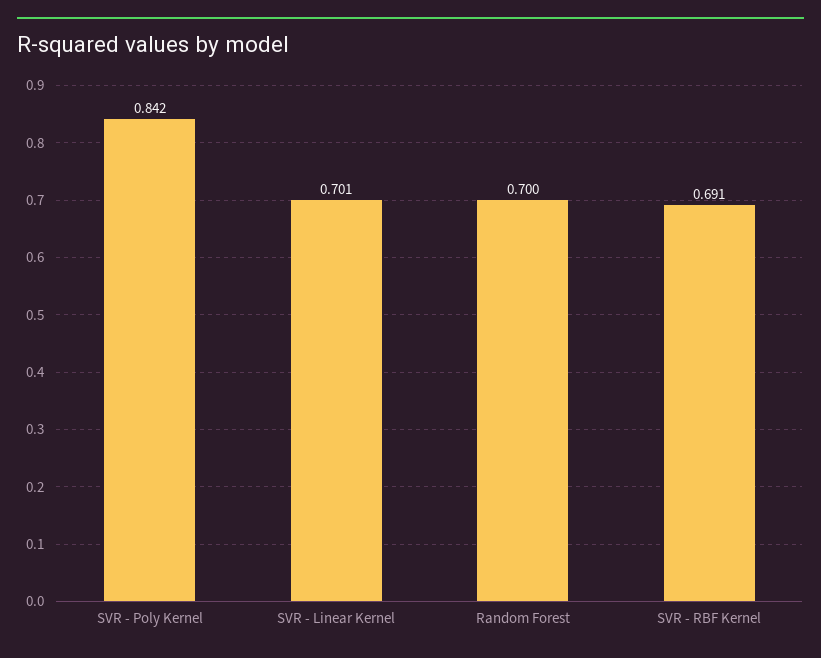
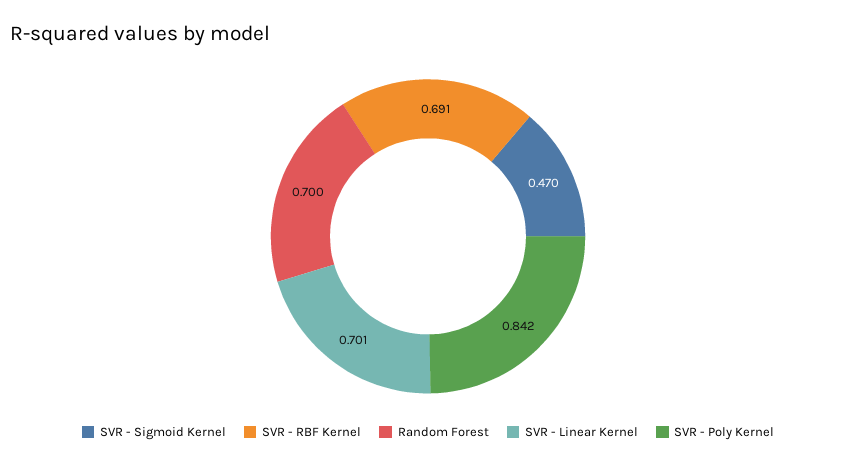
  {
    "SVR - Poly Kernel": 0.842,
    "SVR - Linear Kernel": 0.701,
    "Random Forest": 0.7,
-   "SVR - RBF Kernel": 0.691
+   "SVR - RBF Kernel": 0.691,
+   "SVR - Sigmoid Kernel": 0.47
  }

